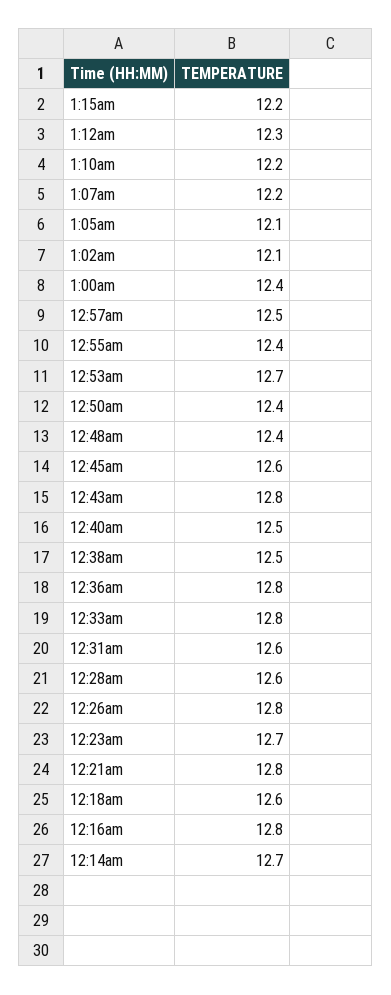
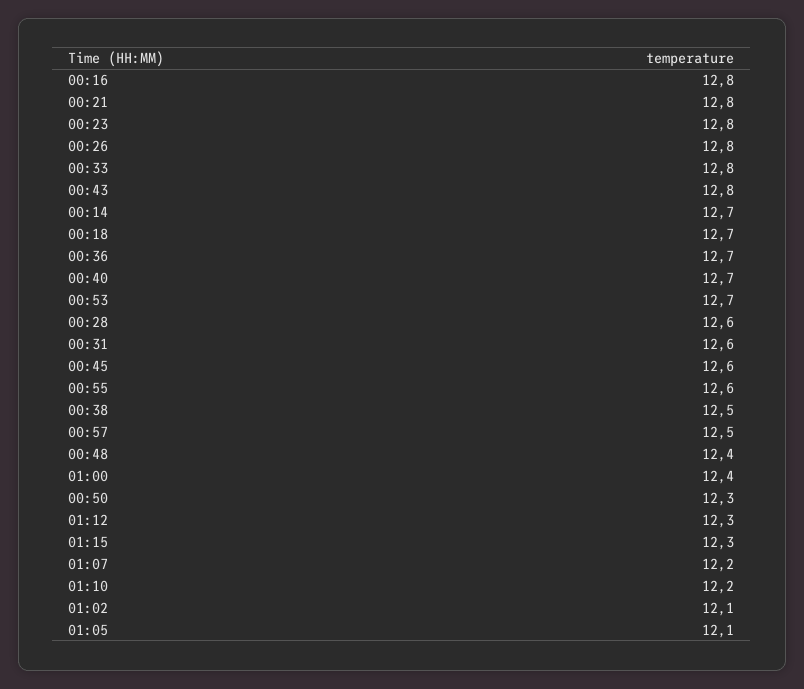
  {
-   "1:15am": 12.2,
+   "1:15am": 12.3,
    "1:12am": 12.3,
    "1:10am": 12.2,
    "1:07am": 12.2,
    "1:05am": 12.1,
    "1:02am": 12.1,
    "1:00am": 12.4,
    "12:57am": 12.5,
-   "12:55am": 12.4,
+   "12:55am": 12.6,
    "12:53am": 12.7,
-   "12:50am": 12.4,
+   "12:50am": 12.3,
    "12:48am": 12.4,
    "12:45am": 12.6,
    "12:43am": 12.8,
-   "12:40am": 12.5,
+   "12:40am": 12.7,
    "12:38am": 12.5,
-   "12:36am": 12.8,
+   "12:36am": 12.7,
    "12:33am": 12.8,
    "12:31am": 12.6,
    "12:28am": 12.6,
    "12:26am": 12.8,
-   "12:23am": 12.7,
+   "12:23am": 12.8,
    "12:21am": 12.8,
-   "12:18am": 12.6,
+   "12:18am": 12.7,
    "12:16am": 12.8,
    "12:14am": 12.7
  }

